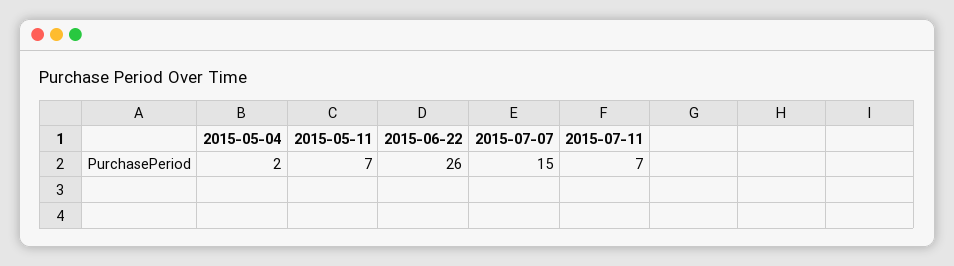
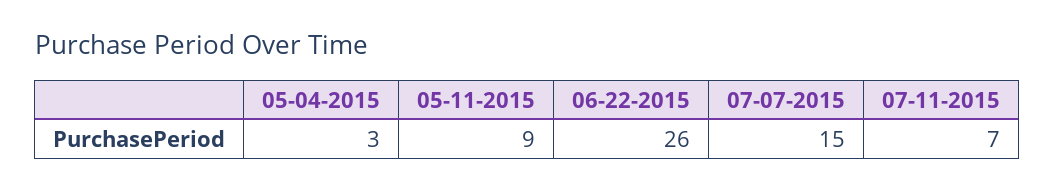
  {
-   "2015-05-04": 2,
+   "2015-05-04": 3,
-   "2015-05-11": 7,
+   "2015-05-11": 9,
    "2015-06-22": 26,
    "2015-07-07": 15,
    "2015-07-11": 7
  }

